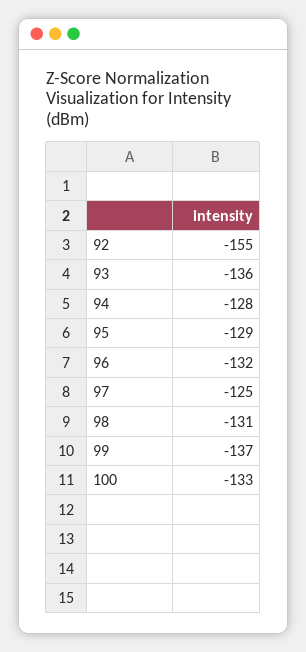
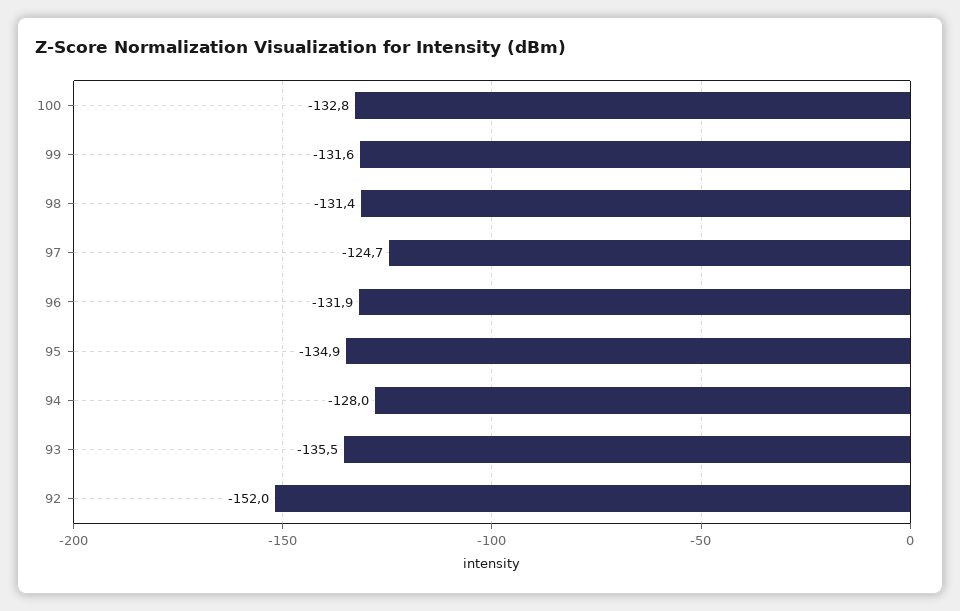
  {
-   "92": -155,
+   "92": -152,
    "93": -135.5,
    "94": -128,
-   "95": -129,
+   "95": -134.9,
    "96": -131.9,
    "97": -124.7,
    "98": -131.4,
-   "99": -137,
+   "99": -131.6,
    "100": -132.8
  }

